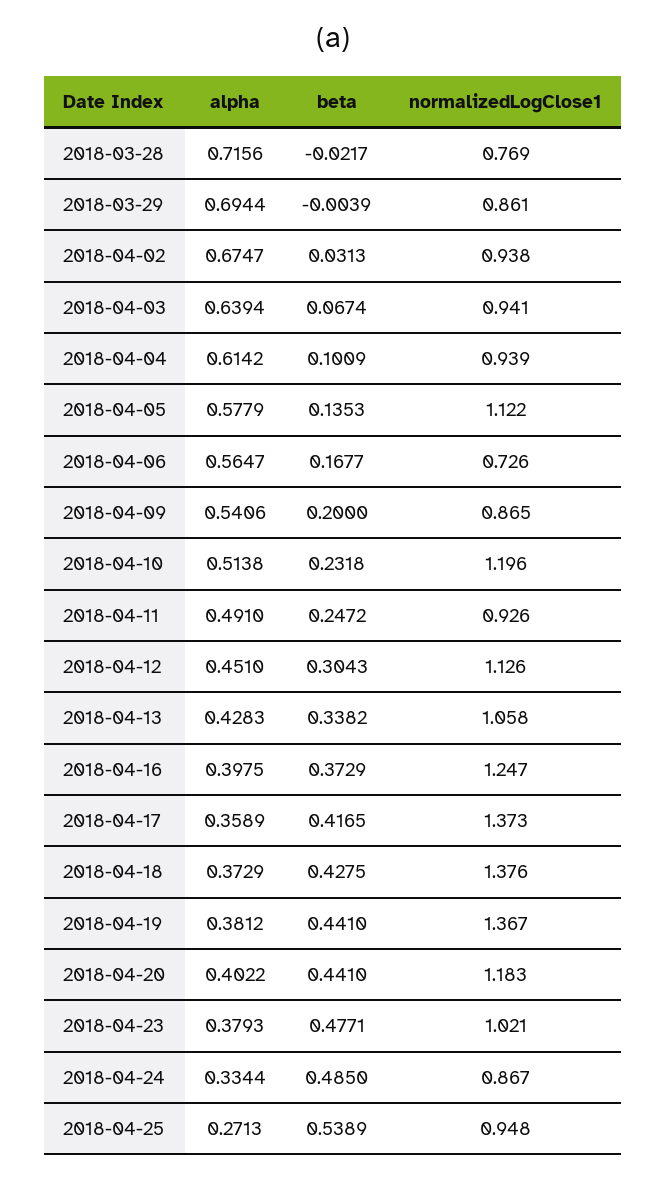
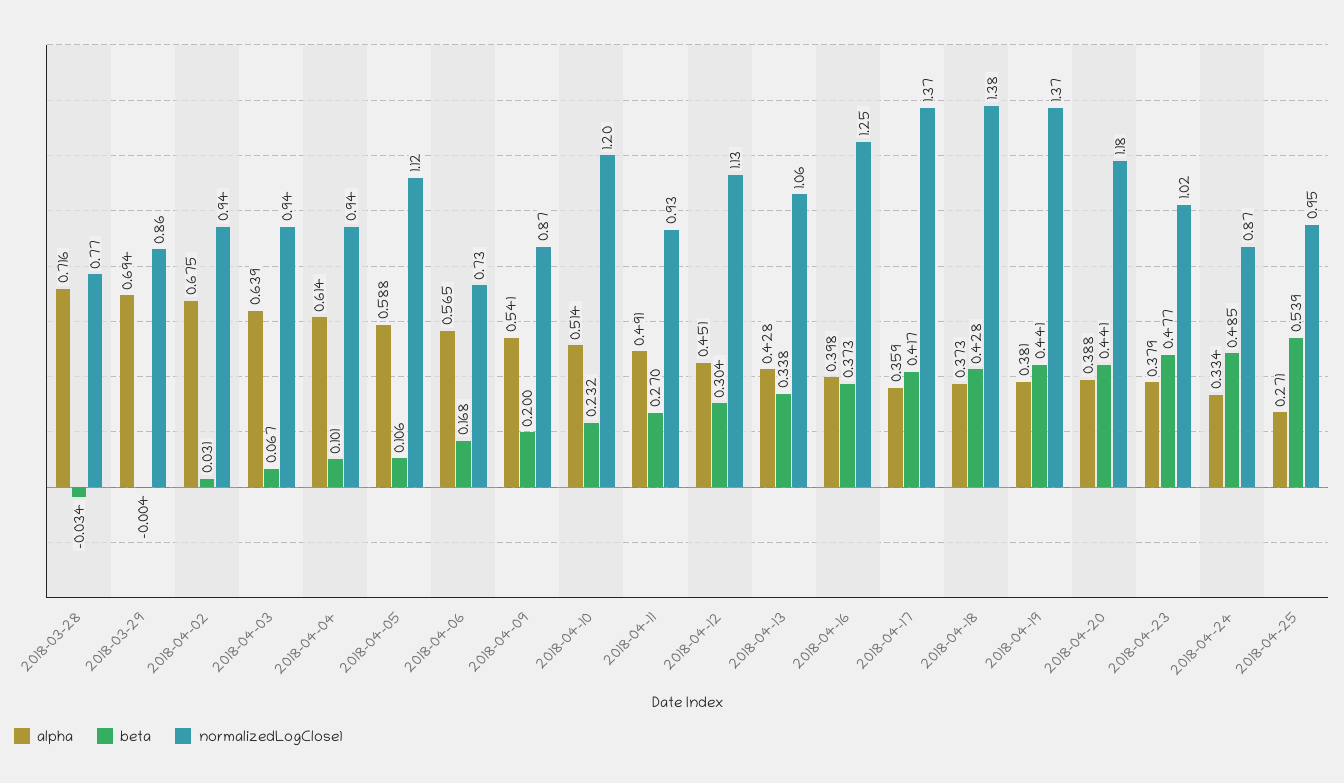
  {
    "alpha": {
      "2018-03-28": 0.7156,
      "2018-03-29": 0.6944,
      "2018-04-02": 0.6747,
      "2018-04-03": 0.6394,
      "2018-04-04": 0.6142,
-     "2018-04-05": 0.5779,
+     "2018-04-05": 0.588,
      "2018-04-06": 0.5647,
      "2018-04-09": 0.5406,
      "2018-04-10": 0.5138,
      "2018-04-11": 0.491,
      "2018-04-12": 0.451,
      "2018-04-13": 0.4283,
      "2018-04-16": 0.3975,
      "2018-04-17": 0.3589,
      "2018-04-18": 0.3729,
      "2018-04-19": 0.3812,
-     "2018-04-20": 0.4022,
+     "2018-04-20": 0.388,
      "2018-04-23": 0.3793,
      "2018-04-24": 0.3344,
      "2018-04-25": 0.2713
    },
    "beta": {
-     "2018-03-28": -0.0217,
+     "2018-03-28": -0.034,
      "2018-03-29": -0.0039,
      "2018-04-02": 0.0313,
      "2018-04-03": 0.0674,
      "2018-04-04": 0.1009,
-     "2018-04-05": 0.1353,
+     "2018-04-05": 0.106,
      "2018-04-06": 0.1677,
      "2018-04-09": 0.2,
      "2018-04-10": 0.2318,
-     "2018-04-11": 0.2472,
+     "2018-04-11": 0.27,
      "2018-04-12": 0.3043,
      "2018-04-13": 0.3382,
      "2018-04-16": 0.3729,
      "2018-04-17": 0.4165,
      "2018-04-18": 0.4275,
      "2018-04-19": 0.441,
      "2018-04-20": 0.441,
      "2018-04-23": 0.4771,
      "2018-04-24": 0.485,
      "2018-04-25": 0.5389
    },
    "normalizedLogClose1": {
      "2018-03-28": 0.769,
      "2018-03-29": 0.861,
      "2018-04-02": 0.938,
      "2018-04-03": 0.941,
      "2018-04-04": 0.939,
      "2018-04-05": 1.122,
      "2018-04-06": 0.726,
      "2018-04-09": 0.865,
      "2018-04-10": 1.196,
      "2018-04-11": 0.926,
      "2018-04-12": 1.126,
      "2018-04-13": 1.058,
      "2018-04-16": 1.247,
      "2018-04-17": 1.373,
      "2018-04-18": 1.376,
      "2018-04-19": 1.367,
      "2018-04-20": 1.183,
      "2018-04-23": 1.021,
      "2018-04-24": 0.867,
      "2018-04-25": 0.948
    }
  }

